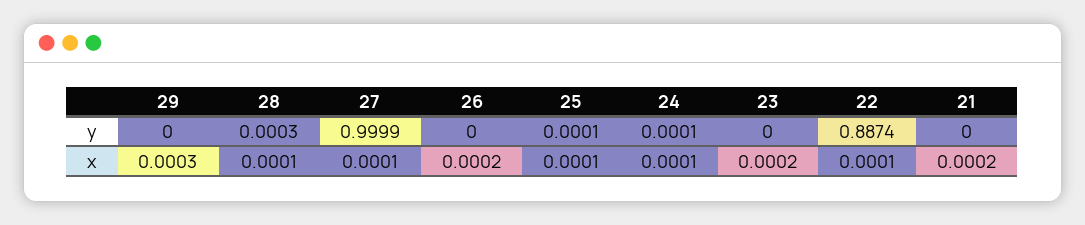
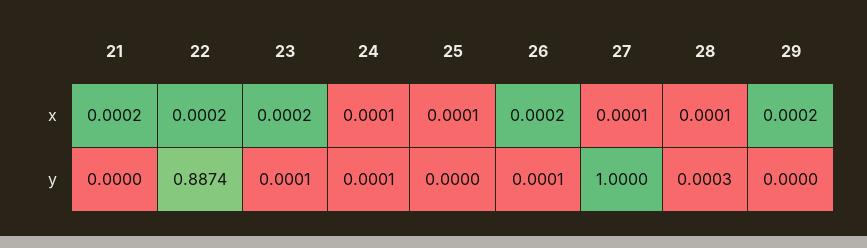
  {
    "29": {
      "y": 0,
-     "x": 0.0003
+     "x": 0.0002
    },
    "28": {
      "y": 0.0003,
      "x": 0.0001
    },
    "27": {
-     "y": 0.9999,
+     "y": 1,
      "x": 0.0001
    },
    "26": {
-     "y": 0,
+     "y": 0.0001,
      "x": 0.0002
    },
    "25": {
-     "y": 0.0001,
+     "y": 0,
      "x": 0.0001
    },
    "24": {
      "y": 0.0001,
      "x": 0.0001
    },
    "23": {
-     "y": 0,
+     "y": 0.0001,
      "x": 0.0002
    },
    "22": {
      "y": 0.8874,
-     "x": 0.0001
+     "x": 0.0002
    },
    "21": {
      "y": 0,
      "x": 0.0002
    }
  }

